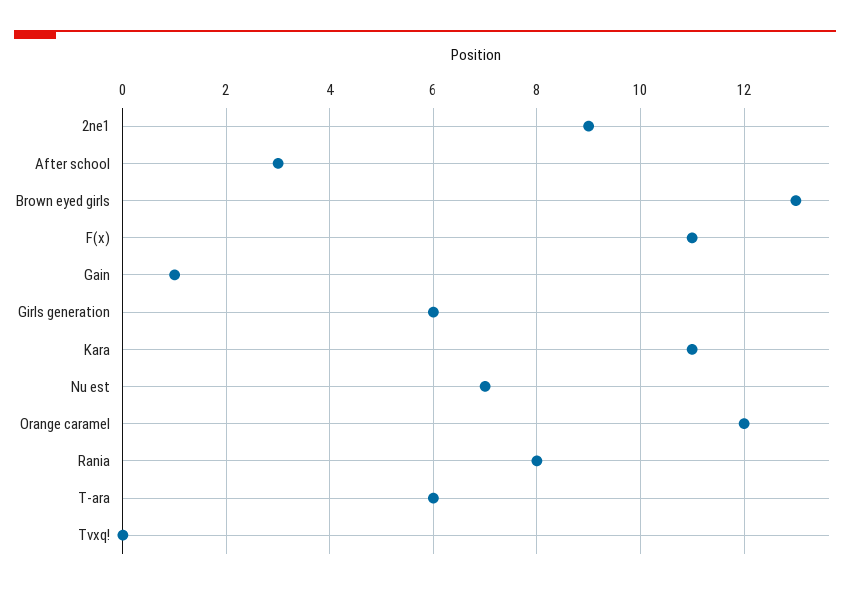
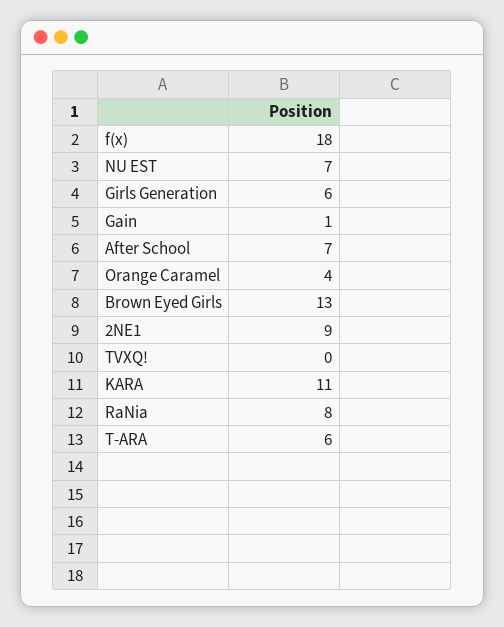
  {
    "2ne1": 9,
-   "After school": 3,
+   "After school": 7,
    "Brown eyed girls": 13,
-   "F(x)": 11,
+   "F(x)": 18,
    "Gain": 1,
    "Girls generation": 6,
    "Kara": 11,
    "Nu est": 7,
-   "Orange caramel": 12,
+   "Orange caramel": 4,
    "Rania": 8,
    "T-ara": 6,
    "Tvxq!": 0
  }

